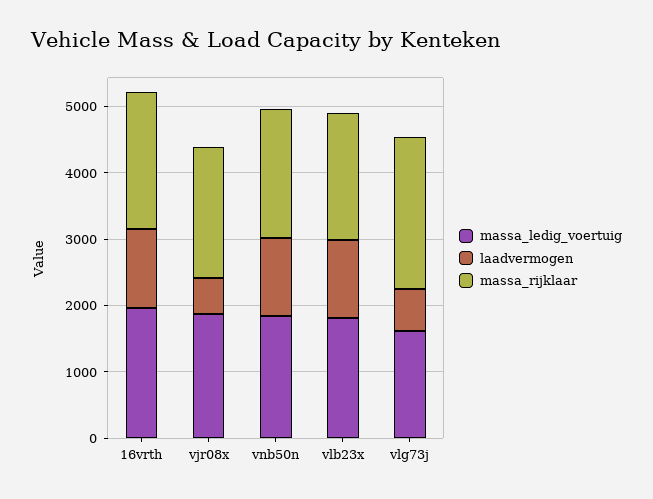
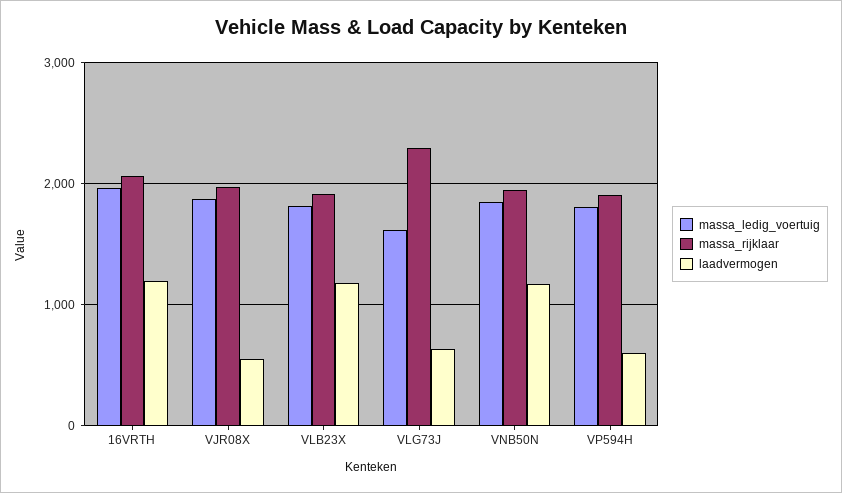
  {
    "massa_ledig_voertuig": {
      "16vrth": 2000,
      "vjr08x": 1900,
      "vnb50n": 1800,
      "vlb23x": 1800,
-     "vlg73j": 1600
+     "vlg73j": 1600,
+     "VP594H": 1800
    },
    "laadvermogen": {
      "16vrth": 1200,
      "vjr08x": 500,
      "vnb50n": 1200,
      "vlb23x": 1200,
-     "vlg73j": 600
+     "vlg73j": 600,
+     "VP594H": 600
    },
    "massa_rijklaar": {
      "16vrth": 2100,
      "vjr08x": 2000,
      "vnb50n": 1900,
      "vlb23x": 1900,
-     "vlg73j": 2300
+     "vlg73j": 2300,
+     "VP594H": 1900
    }
  }

